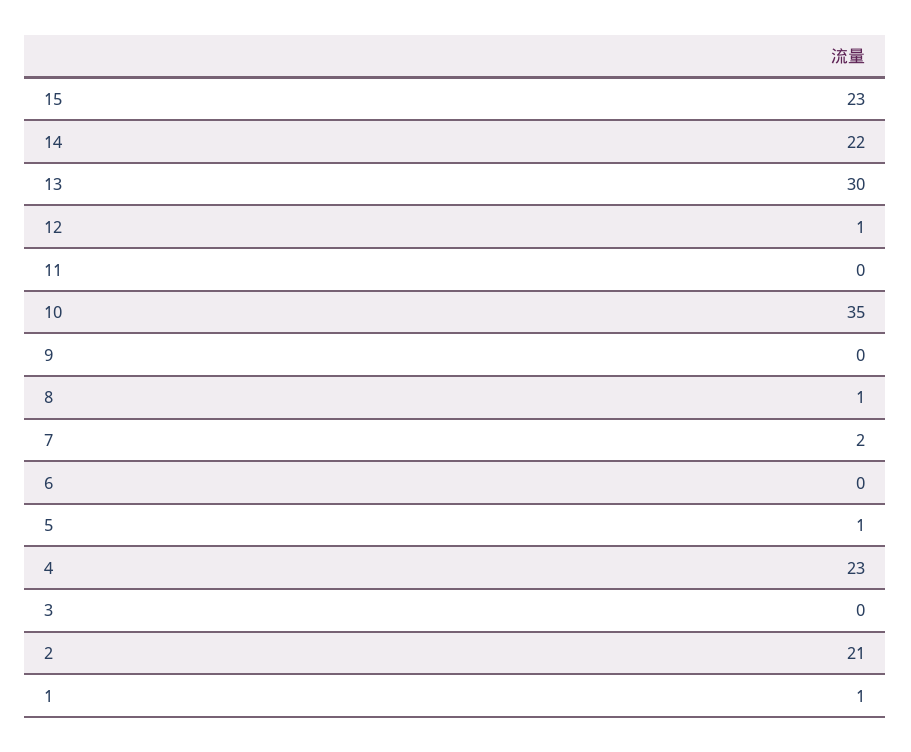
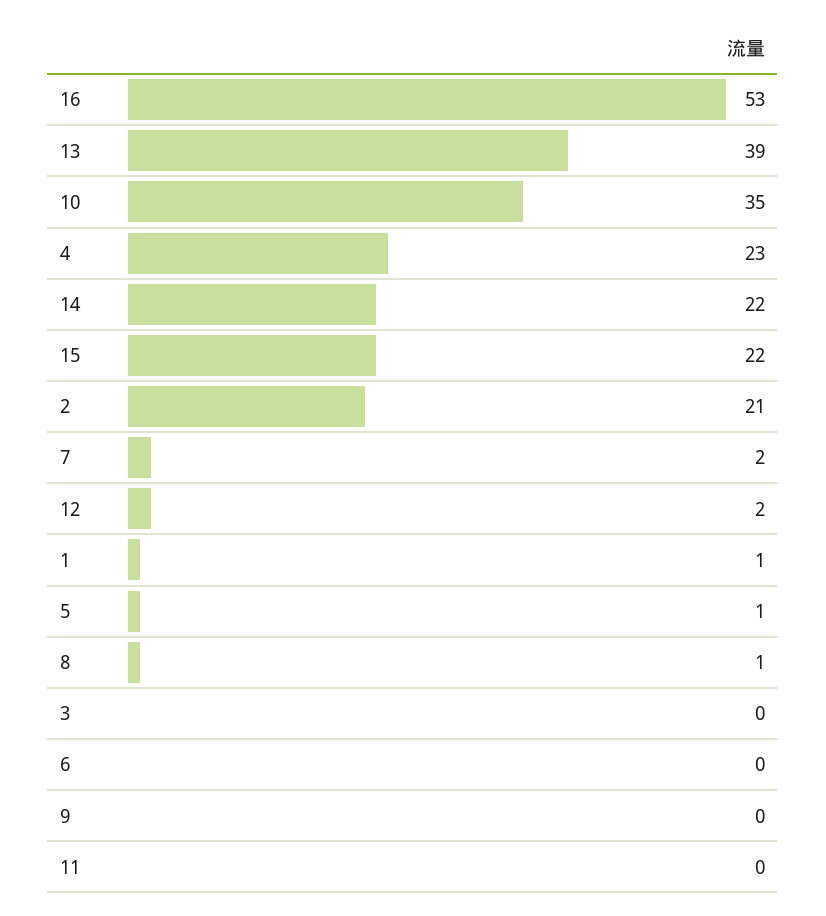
  {
-   "15": 23,
+   "15": 22,
    "14": 22,
-   "13": 30,
+   "13": 39,
-   "12": 1,
+   "12": 2,
    "11": 0,
    "10": 35,
    "9": 0,
    "8": 1,
    "7": 2,
    "6": 0,
    "5": 1,
    "4": 23,
    "3": 0,
    "2": 21,
-   "1": 1
+   "1": 1,
+   "16": 53
  }

